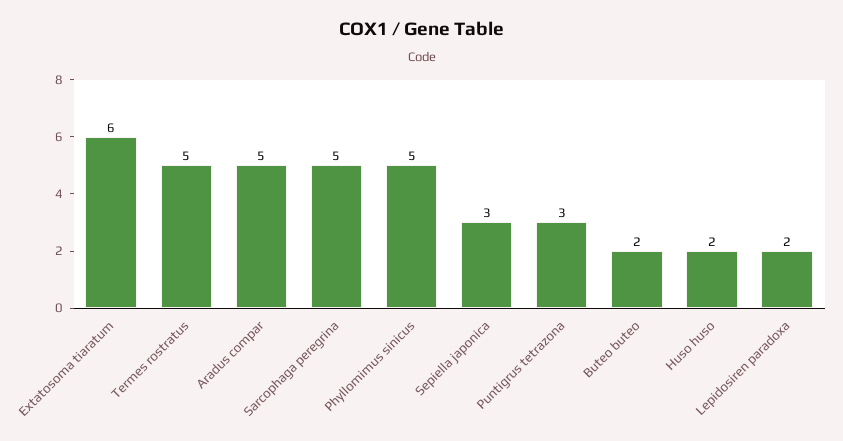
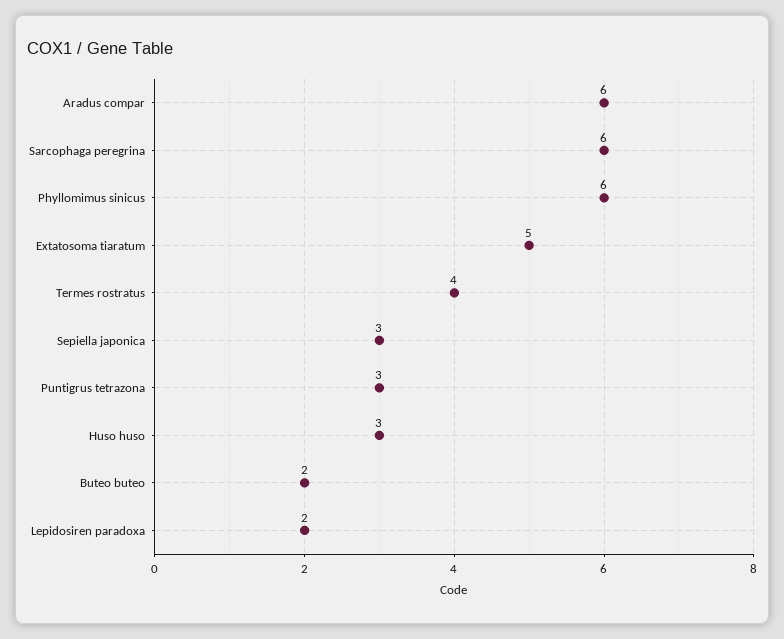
  {
-   "Extatosoma tiaratum": 6,
+   "Extatosoma tiaratum": 5,
-   "Termes rostratus": 5,
+   "Termes rostratus": 4,
-   "Aradus compar": 5,
+   "Aradus compar": 6,
-   "Sarcophaga peregrina": 5,
+   "Sarcophaga peregrina": 6,
-   "Phyllomimus sinicus": 5,
+   "Phyllomimus sinicus": 6,
    "Sepiella japonica": 3,
    "Puntigrus tetrazona": 3,
    "Buteo buteo": 2,
-   "Huso huso": 2,
+   "Huso huso": 3,
    "Lepidosiren paradoxa": 2
  }

